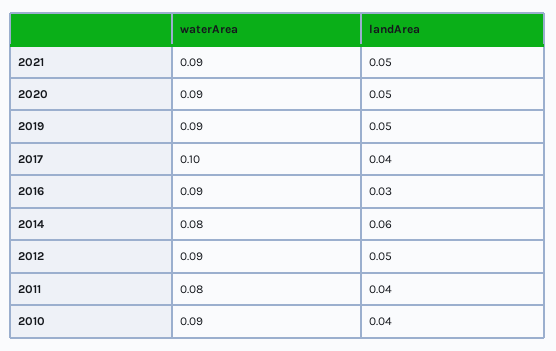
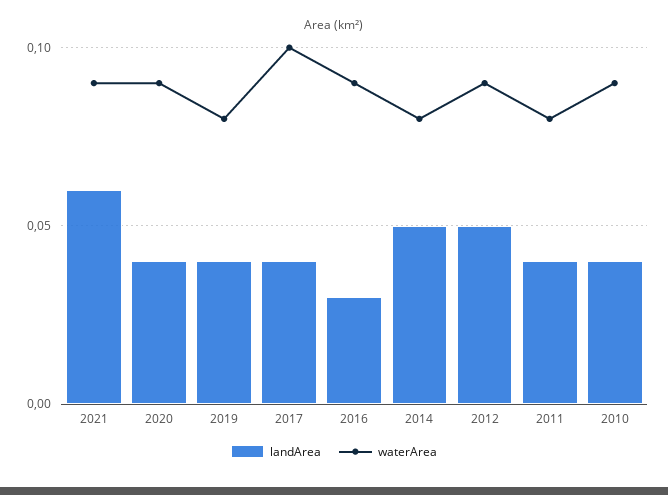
  {
    "waterArea": {
      "2021": 0.09,
      "2020": 0.09,
-     "2019": 0.09,
+     "2019": 0.08,
      "2017": 0.1,
      "2016": 0.09,
      "2014": 0.08,
      "2012": 0.09,
      "2011": 0.08,
      "2010": 0.09
    },
    "landArea": {
-     "2021": 0.05,
+     "2021": 0.06,
-     "2020": 0.05,
+     "2020": 0.04,
-     "2019": 0.05,
+     "2019": 0.04,
      "2017": 0.04,
      "2016": 0.03,
-     "2014": 0.06,
+     "2014": 0.05,
      "2012": 0.05,
      "2011": 0.04,
      "2010": 0.04
    }
  }

